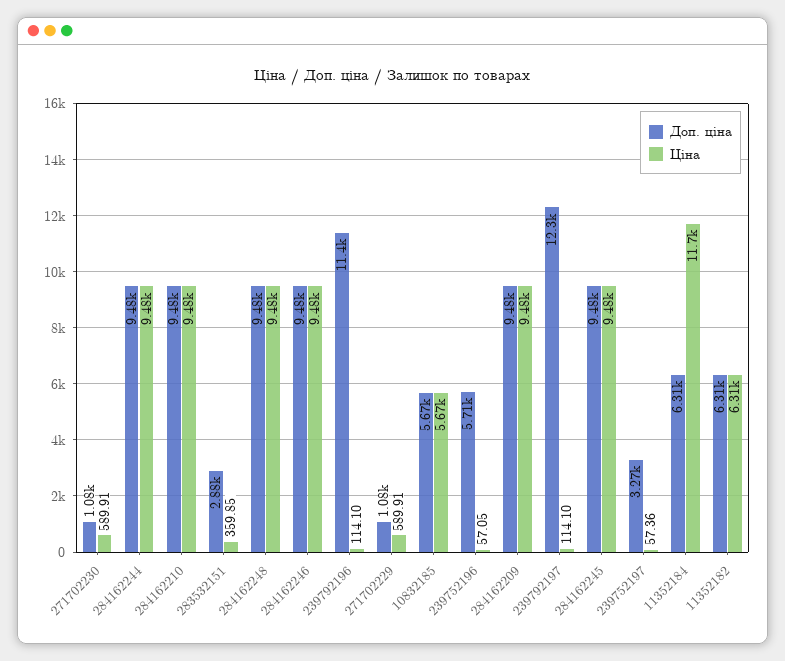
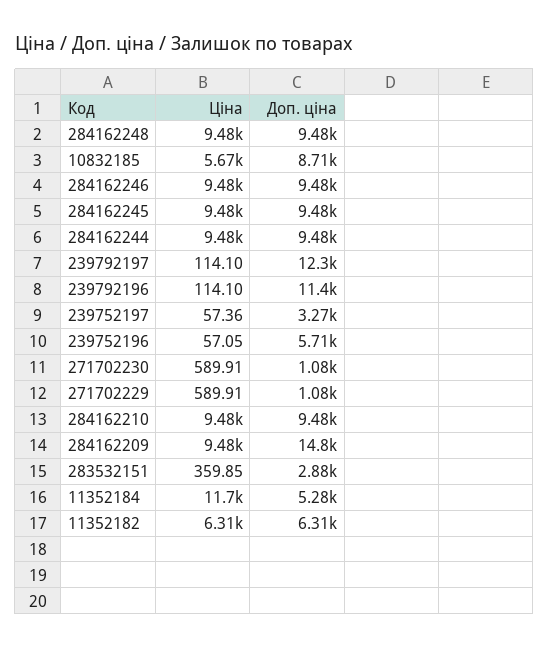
  {
    "Доп. ціна": {
      "271702230": 1080,
      "284162244": 9480,
      "284162210": 9480,
      "283532151": 2880,
      "284162248": 9480,
      "284162246": 9480,
      "239792196": 11400,
      "271702229": 1080,
-     "10832185": 5670,
+     "10832185": 8710,
      "239752196": 5710,
-     "284162209": 9480,
+     "284162209": 14800,
      "239792197": 12300,
      "284162245": 9480,
      "239752197": 3270,
-     "11352184": 6310,
+     "11352184": 5280,
      "11352182": 6310
    },
    "Ціна": {
      "271702230": 589.91,
      "284162244": 9480,
      "284162210": 9480,
      "283532151": 359.85,
      "284162248": 9480,
      "284162246": 9480,
      "239792196": 114.1,
      "271702229": 589.91,
      "10832185": 5670,
      "239752196": 57.05,
      "284162209": 9480,
      "239792197": 114.1,
      "284162245": 9480,
      "239752197": 57.36,
      "11352184": 11700,
      "11352182": 6310
    }
  }

